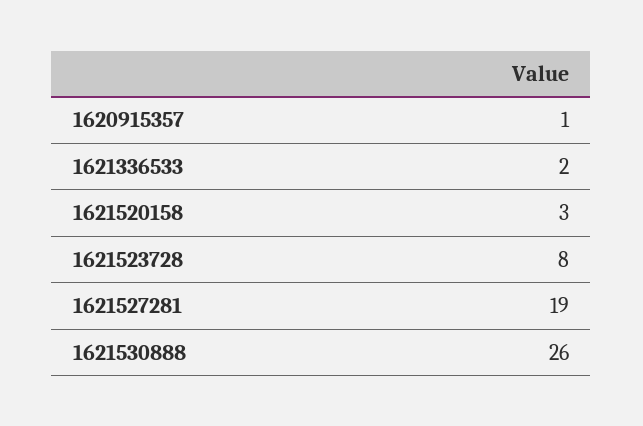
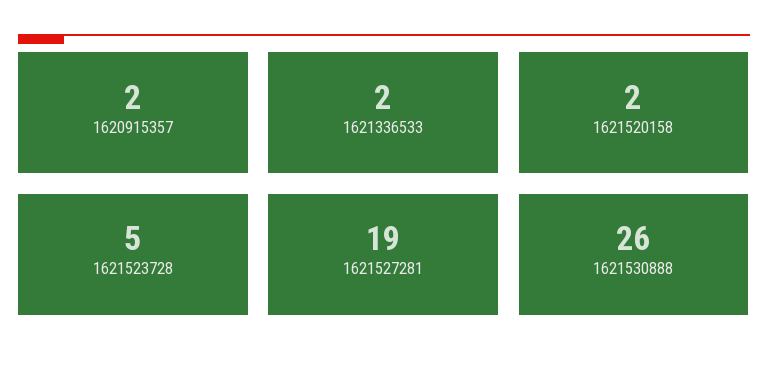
  {
-   "1620915357": 1,
+   "1620915357": 2,
    "1621336533": 2,
-   "1621520158": 3,
+   "1621520158": 2,
-   "1621523728": 8,
+   "1621523728": 5,
    "1621527281": 19,
    "1621530888": 26
  }

